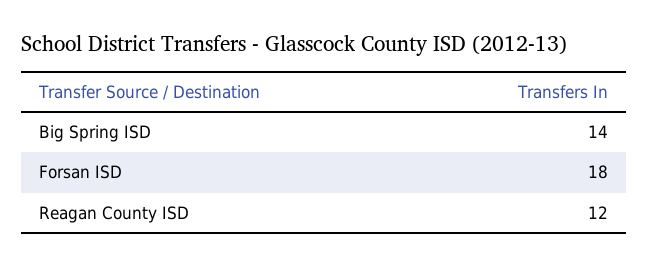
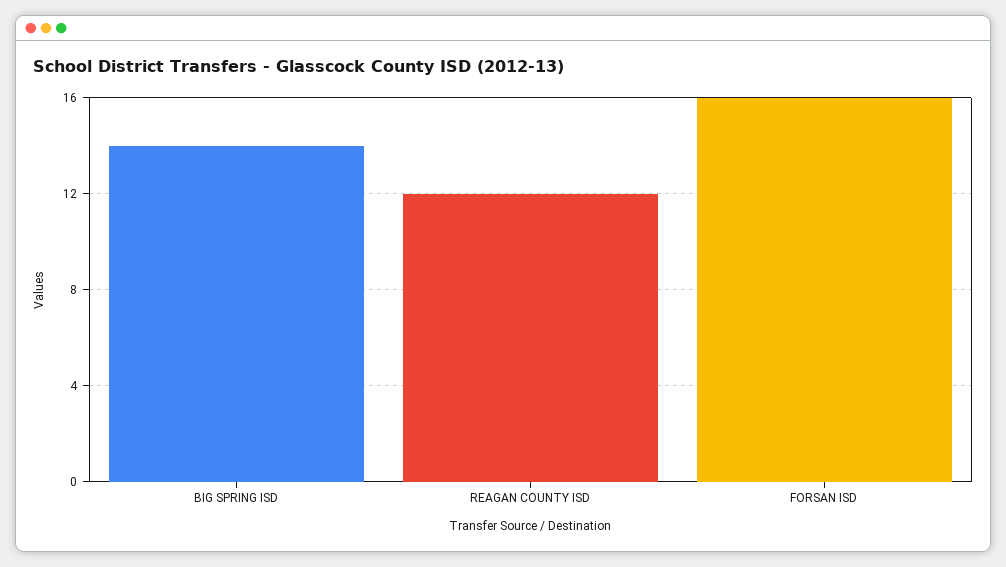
  {
    "Big Spring ISD": 14,
-   "Forsan ISD": 18,
+   "Forsan ISD": 16,
    "Reagan County ISD": 12
  }

